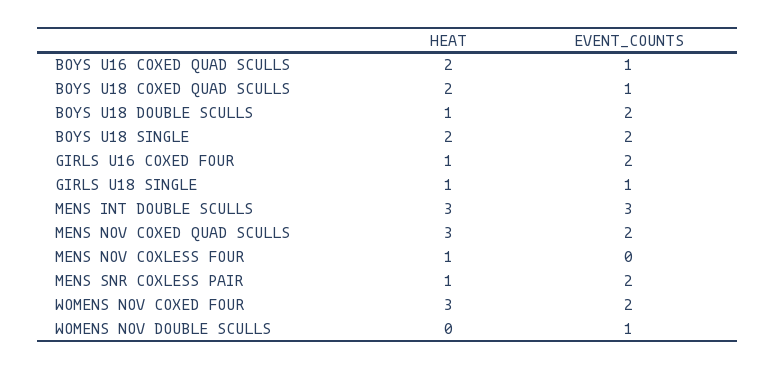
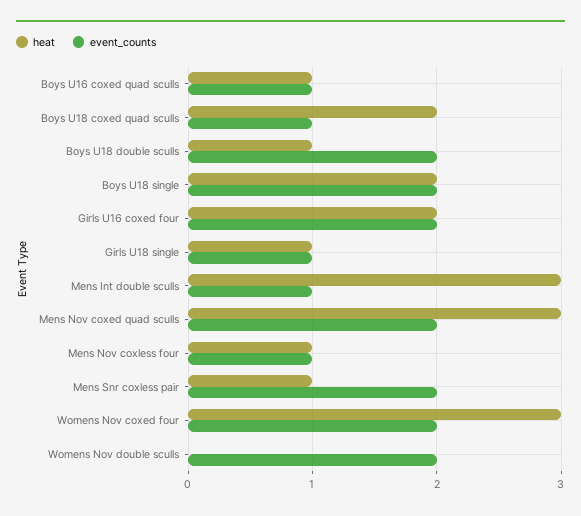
  {
    "HEAT": {
-     "BOYS U16 COXED QUAD SCULLS": 2,
+     "BOYS U16 COXED QUAD SCULLS": 1,
      "BOYS U18 COXED QUAD SCULLS": 2,
      "BOYS U18 DOUBLE SCULLS": 1,
      "BOYS U18 SINGLE": 2,
-     "GIRLS U16 COXED FOUR": 1,
+     "GIRLS U16 COXED FOUR": 2,
      "GIRLS U18 SINGLE": 1,
      "MENS INT DOUBLE SCULLS": 3,
      "MENS NOV COXED QUAD SCULLS": 3,
      "MENS NOV COXLESS FOUR": 1,
      "MENS SNR COXLESS PAIR": 1,
      "WOMENS NOV COXED FOUR": 3,
      "WOMENS NOV DOUBLE SCULLS": 0
    },
    "EVENT_COUNTS": {
      "BOYS U16 COXED QUAD SCULLS": 1,
      "BOYS U18 COXED QUAD SCULLS": 1,
      "BOYS U18 DOUBLE SCULLS": 2,
      "BOYS U18 SINGLE": 2,
      "GIRLS U16 COXED FOUR": 2,
      "GIRLS U18 SINGLE": 1,
-     "MENS INT DOUBLE SCULLS": 3,
+     "MENS INT DOUBLE SCULLS": 1,
      "MENS NOV COXED QUAD SCULLS": 2,
-     "MENS NOV COXLESS FOUR": 0,
+     "MENS NOV COXLESS FOUR": 1,
      "MENS SNR COXLESS PAIR": 2,
      "WOMENS NOV COXED FOUR": 2,
-     "WOMENS NOV DOUBLE SCULLS": 1
+     "WOMENS NOV DOUBLE SCULLS": 2
    }
  }

